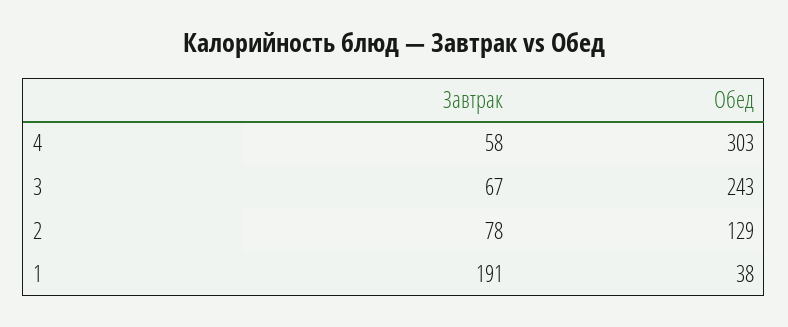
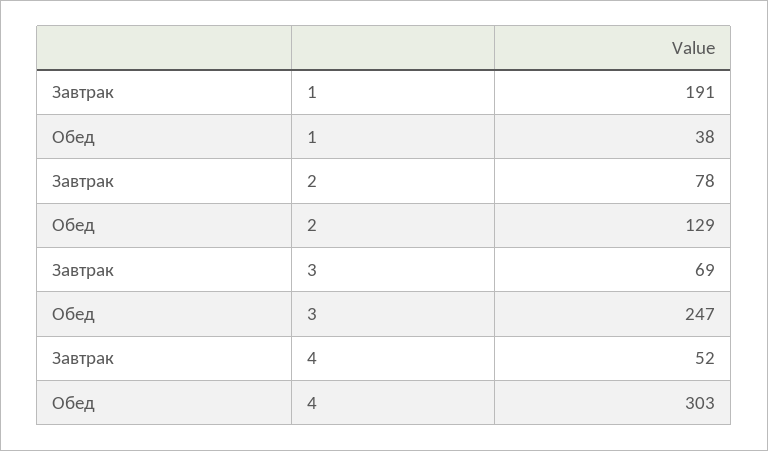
  {
    "Завтрак": {
-     "4": 58,
+     "4": 52,
-     "3": 67,
+     "3": 69,
      "2": 78,
      "1": 191
    },
    "Обед": {
      "4": 303,
-     "3": 243,
+     "3": 247,
      "2": 129,
      "1": 38
    }
  }

